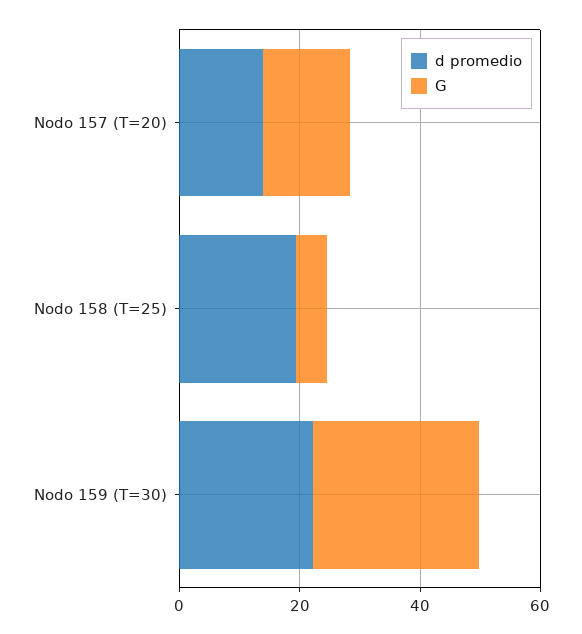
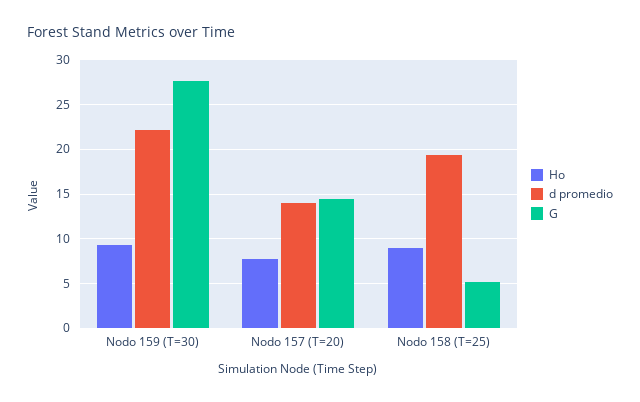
  {
    "d promedio": {
      "Nodo 157 (T=20)": 14,
      "Nodo 158 (T=25)": 19,
      "Nodo 159 (T=30)": 22
    },
    "G": {
      "Nodo 157 (T=20)": 14,
      "Nodo 158 (T=25)": 5,
      "Nodo 159 (T=30)": 28
-   }
+   },
+   "Ho": {
+     "Nodo 159 (T=30)": 9,
+     "Nodo 157 (T=20)": 8,
+     "Nodo 158 (T=25)": 9
+   }
  }

